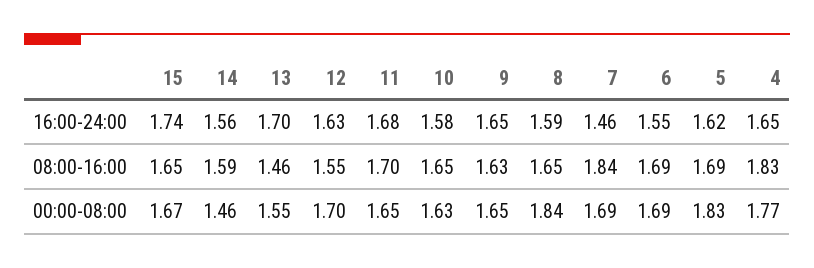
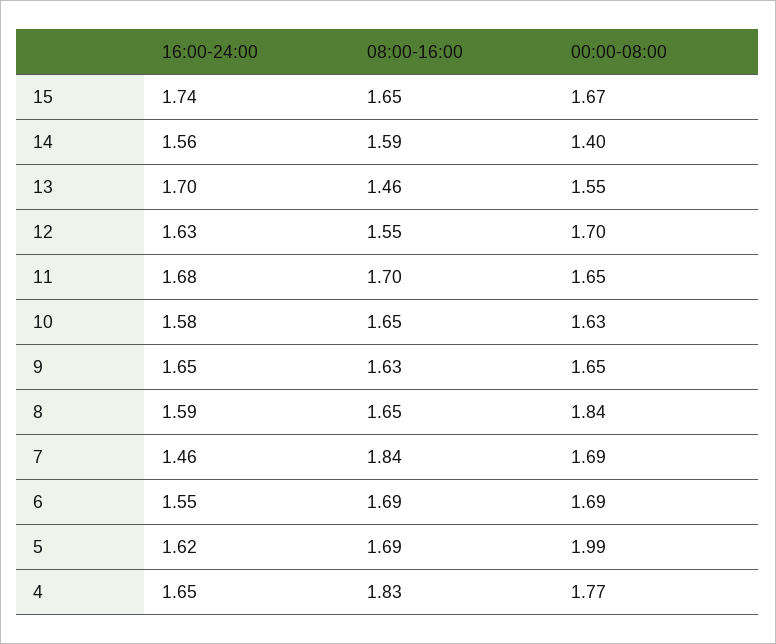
  {
    "15": {
      "16:00-24:00": 1.74,
      "08:00-16:00": 1.65,
      "00:00-08:00": 1.67
    },
    "14": {
      "16:00-24:00": 1.56,
      "08:00-16:00": 1.59,
-     "00:00-08:00": 1.46
+     "00:00-08:00": 1.4
    },
    "13": {
      "16:00-24:00": 1.7,
      "08:00-16:00": 1.46,
      "00:00-08:00": 1.55
    },
    "12": {
      "16:00-24:00": 1.63,
      "08:00-16:00": 1.55,
      "00:00-08:00": 1.7
    },
    "11": {
      "16:00-24:00": 1.68,
      "08:00-16:00": 1.7,
      "00:00-08:00": 1.65
    },
    "10": {
      "16:00-24:00": 1.58,
      "08:00-16:00": 1.65,
      "00:00-08:00": 1.63
    },
    "9": {
      "16:00-24:00": 1.65,
      "08:00-16:00": 1.63,
      "00:00-08:00": 1.65
    },
    "8": {
      "16:00-24:00": 1.59,
      "08:00-16:00": 1.65,
      "00:00-08:00": 1.84
    },
    "7": {
      "16:00-24:00": 1.46,
      "08:00-16:00": 1.84,
      "00:00-08:00": 1.69
    },
    "6": {
      "16:00-24:00": 1.55,
      "08:00-16:00": 1.69,
      "00:00-08:00": 1.69
    },
    "5": {
      "16:00-24:00": 1.62,
      "08:00-16:00": 1.69,
-     "00:00-08:00": 1.83
+     "00:00-08:00": 1.99
    },
    "4": {
      "16:00-24:00": 1.65,
      "08:00-16:00": 1.83,
      "00:00-08:00": 1.77
    }
  }

